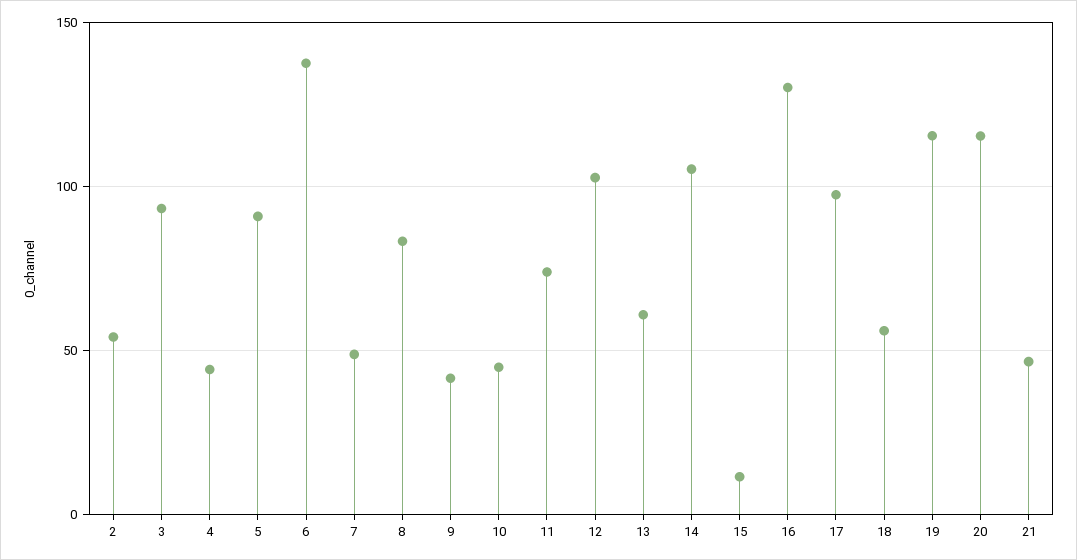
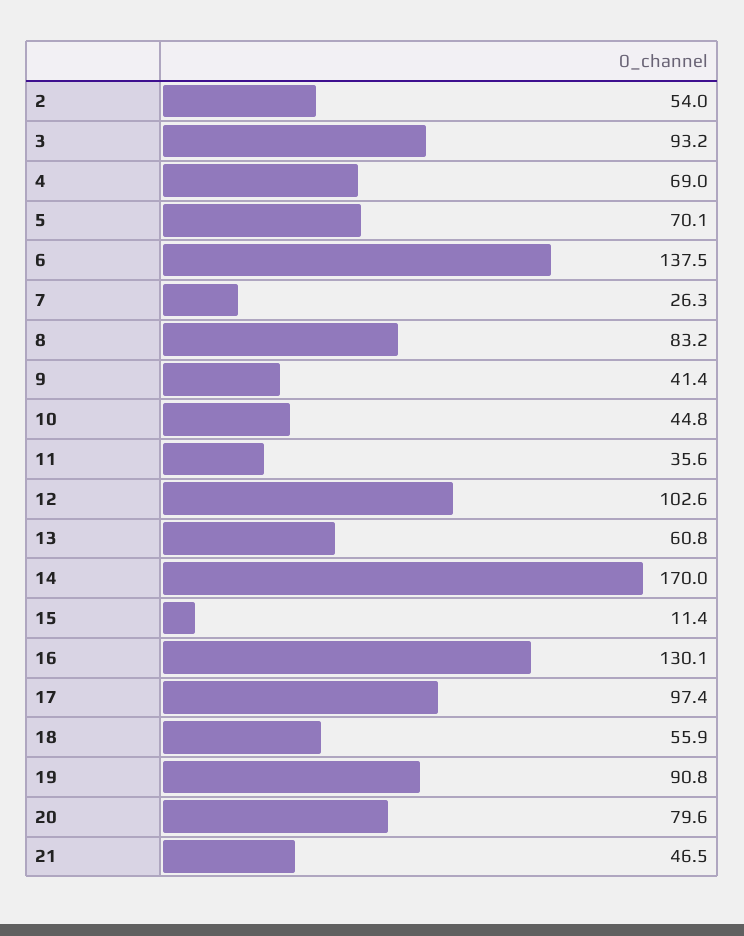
  {
    "2": 54,
    "3": 93.2,
-   "4": 45,
+   "4": 69,
-   "5": 90,
+   "5": 70.1,
    "6": 137.5,
-   "7": 50,
+   "7": 26.3,
    "8": 83.2,
    "9": 41.4,
    "10": 44.8,
-   "11": 75,
+   "11": 35.6,
    "12": 102.6,
    "13": 60.8,
-   "14": 105,
+   "14": 170,
    "15": 11.4,
    "16": 130.1,
    "17": 97.4,
    "18": 55.9,
-   "19": 115,
+   "19": 90.8,
-   "20": 115,
+   "20": 79.6,
    "21": 46.5
  }

